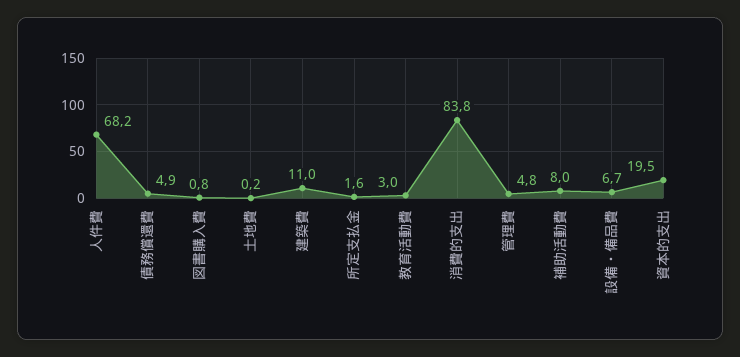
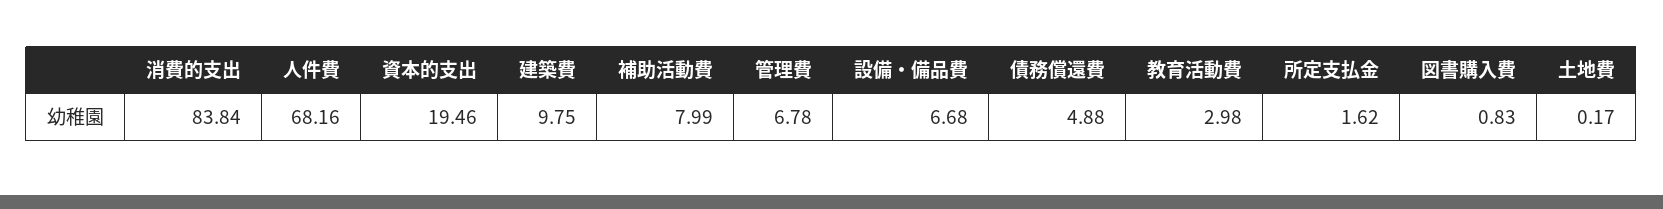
  {
    "人件費": 68.16,
    "債務償還費": 4.88,
    "図書購入費": 0.83,
    "土地費": 0.17,
-   "建築費": 11,
+   "建築費": 9.75,
    "所定支払金": 1.62,
    "教育活動費": 2.98,
    "消費的支出": 83.84,
-   "管理費": 4.8,
+   "管理費": 6.78,
    "補助活動費": 7.99,
    "設備・備品費": 6.68,
    "資本的支出": 19.46
  }

